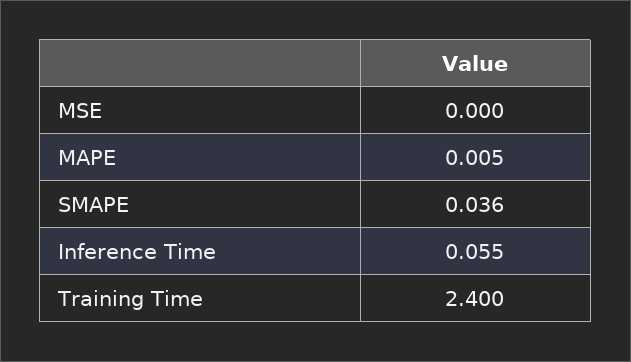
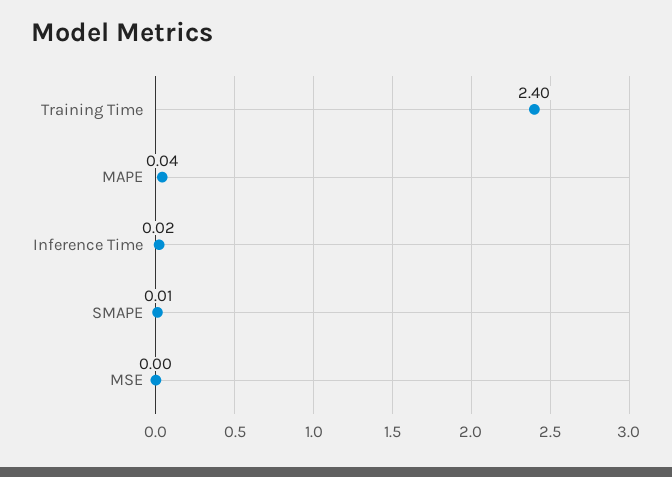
  {
    "MSE": 0,
-   "MAPE": 0.005,
+   "MAPE": 0.04,
-   "SMAPE": 0.036,
+   "SMAPE": 0.01,
-   "Inference Time": 0.055,
+   "Inference Time": 0.02,
    "Training Time": 2.4
  }

